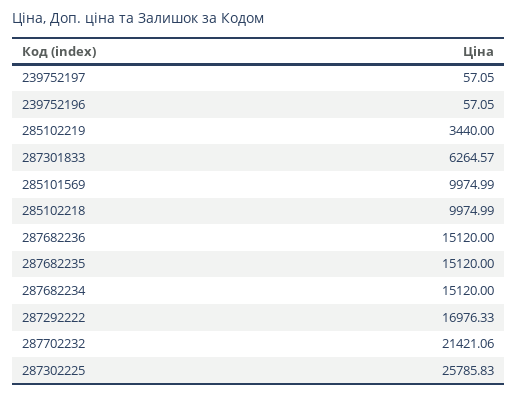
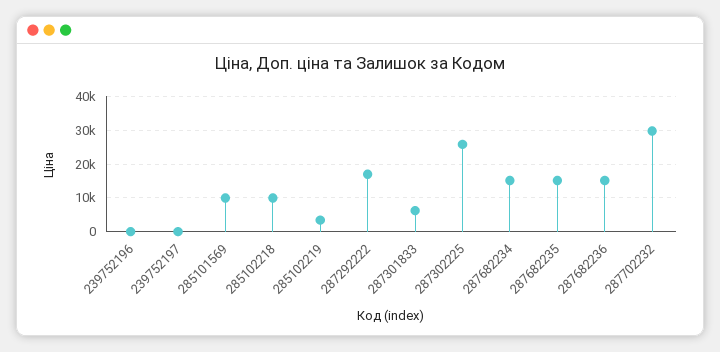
  {
    "239752197": 57.05,
    "239752196": 57.05,
    "285102219": 3440,
    "287301833": 6264.57,
    "285101569": 9974.99,
    "285102218": 9974.99,
    "287682236": 15120,
    "287682235": 15120,
    "287682234": 15120,
    "287292222": 16976.33,
-   "287702232": 21421.06,
+   "287702232": 30000,
    "287302225": 25785.83
  }

